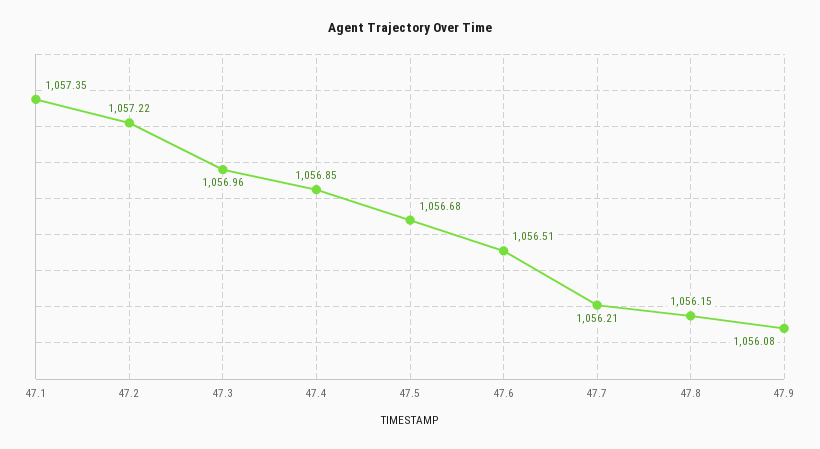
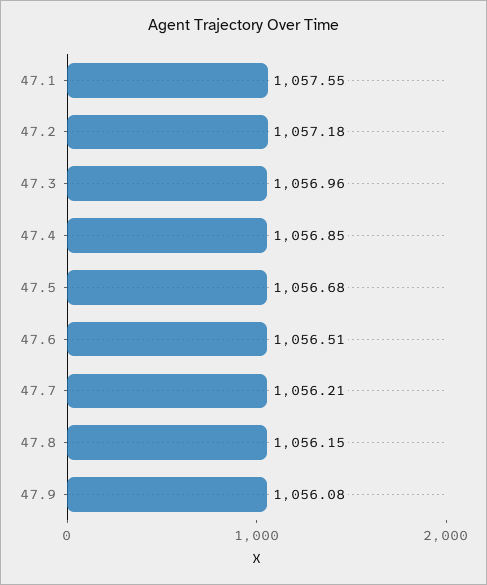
  {
-   "47.1": 1057.35,
+   "47.1": 1057.55,
-   "47.2": 1057.22,
+   "47.2": 1057.18,
    "47.3": 1056.96,
    "47.4": 1056.85,
    "47.5": 1056.68,
    "47.6": 1056.51,
    "47.7": 1056.21,
    "47.8": 1056.15,
    "47.9": 1056.08
  }

